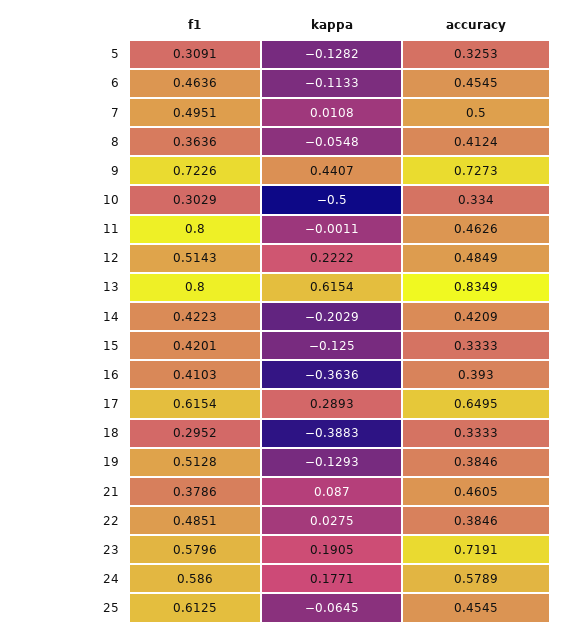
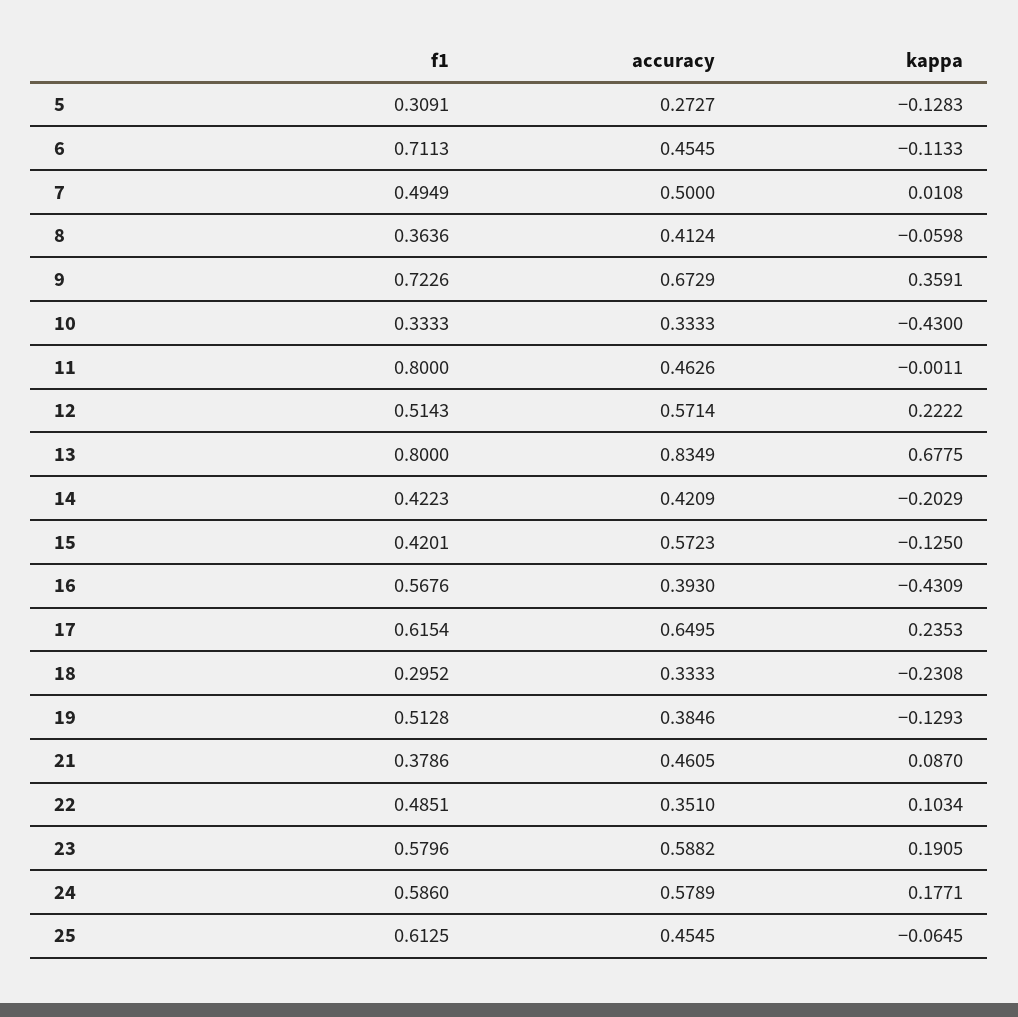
  {
    "f1": {
      "5": 0.3091,
-     "6": 0.4636,
+     "6": 0.7113,
-     "7": 0.4951,
+     "7": 0.4949,
      "8": 0.3636,
      "9": 0.7226,
-     "10": 0.3029,
+     "10": 0.3333,
      "11": 0.8,
      "12": 0.5143,
      "13": 0.8,
      "14": 0.4223,
      "15": 0.4201,
-     "16": 0.4103,
+     "16": 0.5676,
      "17": 0.6154,
      "18": 0.2952,
      "19": 0.5128,
      "21": 0.3786,
      "22": 0.4851,
      "23": 0.5796,
      "24": 0.586,
      "25": 0.6125
    },
    "kappa": {
-     "5": -0.1282,
+     "5": -0.1283,
      "6": -0.1133,
      "7": 0.0108,
-     "8": -0.0548,
+     "8": -0.0598,
-     "9": 0.4407,
+     "9": 0.3591,
-     "10": -0.5,
+     "10": -0.43,
      "11": -0.0011,
      "12": 0.2222,
-     "13": 0.6154,
+     "13": 0.6775,
      "14": -0.2029,
      "15": -0.125,
-     "16": -0.3636,
+     "16": -0.4309,
-     "17": 0.2893,
+     "17": 0.2353,
-     "18": -0.3883,
+     "18": -0.2308,
      "19": -0.1293,
      "21": 0.087,
-     "22": 0.0275,
+     "22": 0.1034,
      "23": 0.1905,
      "24": 0.1771,
      "25": -0.0645
    },
    "accuracy": {
-     "5": 0.3253,
+     "5": 0.2727,
      "6": 0.4545,
      "7": 0.5,
      "8": 0.4124,
-     "9": 0.7273,
+     "9": 0.6729,
-     "10": 0.334,
+     "10": 0.3333,
      "11": 0.4626,
-     "12": 0.4849,
+     "12": 0.5714,
      "13": 0.8349,
      "14": 0.4209,
-     "15": 0.3333,
+     "15": 0.5723,
      "16": 0.393,
      "17": 0.6495,
      "18": 0.3333,
      "19": 0.3846,
      "21": 0.4605,
-     "22": 0.3846,
+     "22": 0.351,
-     "23": 0.7191,
+     "23": 0.5882,
      "24": 0.5789,
      "25": 0.4545
    }
  }

